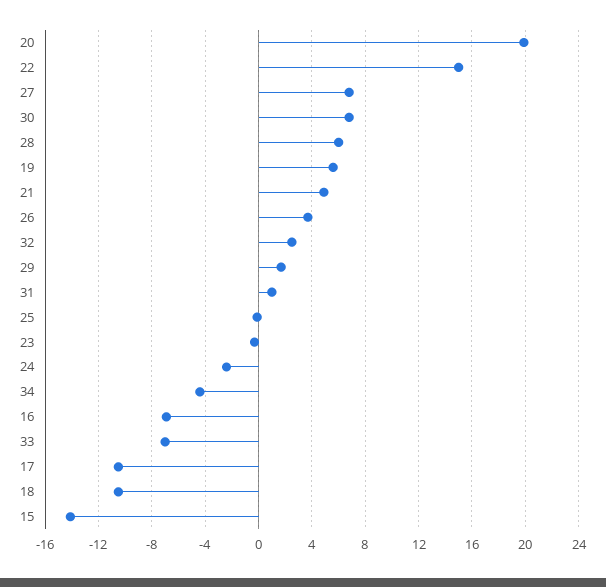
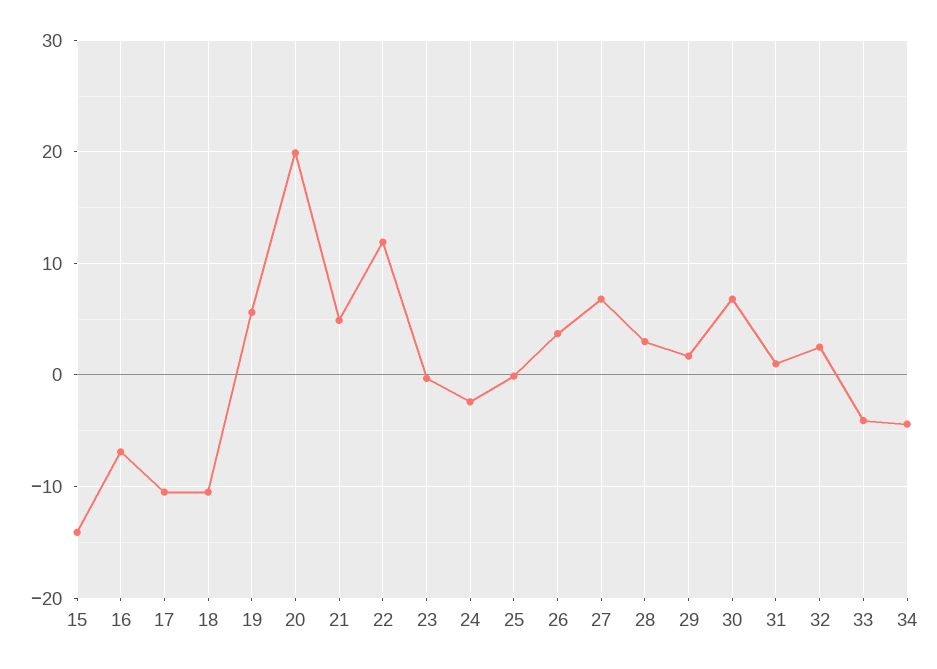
  {
    "20": 20,
-   "22": 15,
+   "22": 12,
    "27": 7,
    "30": 7,
-   "28": 6,
+   "28": 3,
    "19": 5.5,
    "21": 5,
    "26": 3.5,
    "32": 2.5,
    "29": 1.5,
    "31": 1,
    "25": 0,
    "23": -0.5,
    "24": -2.5,
    "34": -4.5,
    "16": -7,
-   "33": -7,
+   "33": -4,
    "17": -10.5,
    "18": -10.5,
    "15": -14
  }

